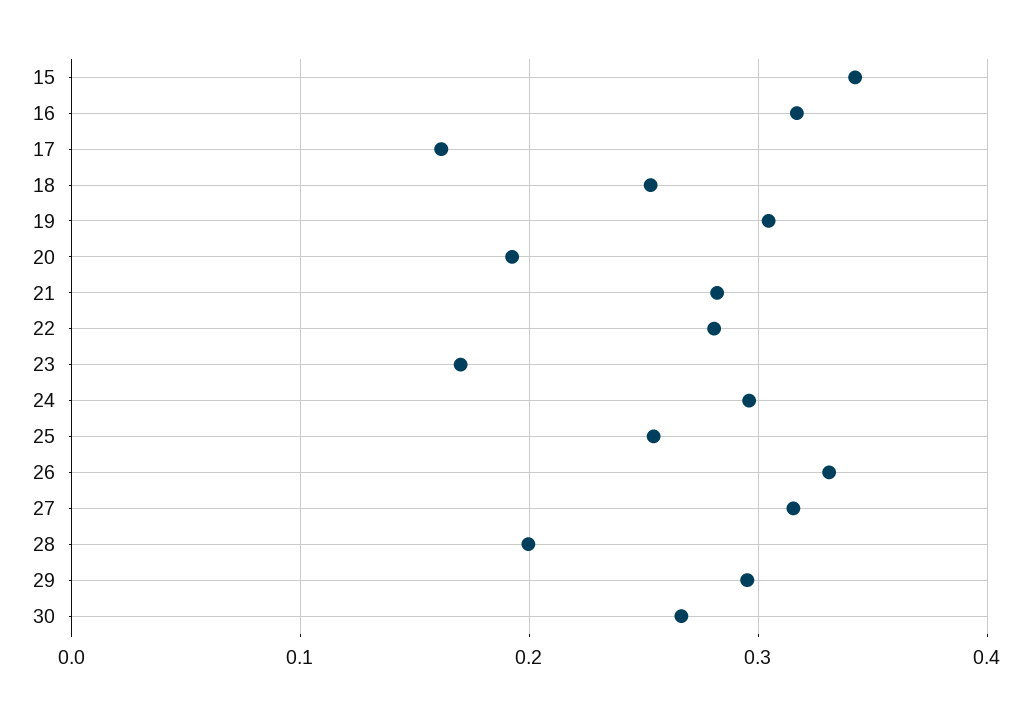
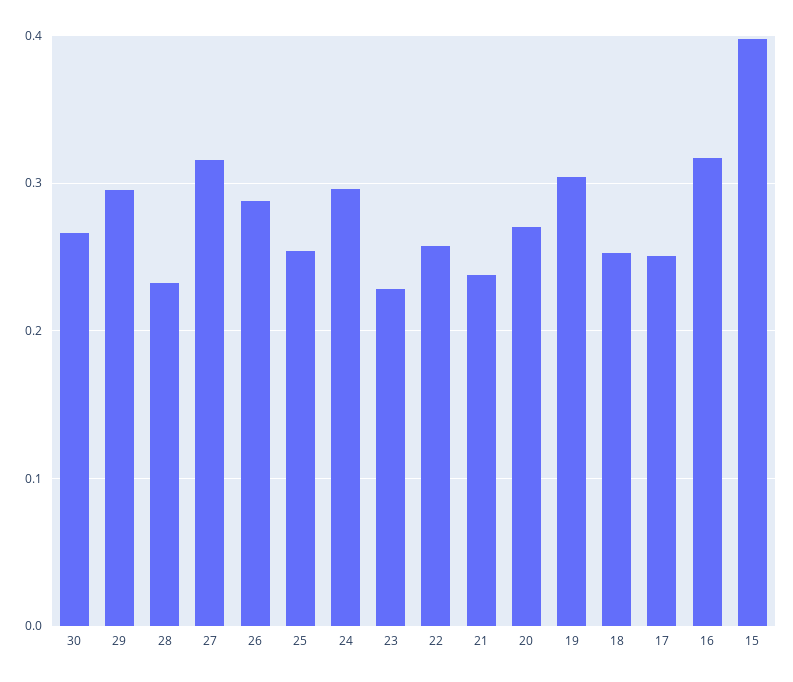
  {
-   "15": 0.34,
+   "15": 0.4,
    "16": 0.32,
-   "17": 0.16,
+   "17": 0.25,
    "18": 0.25,
    "19": 0.3,
-   "20": 0.19,
+   "20": 0.27,
-   "21": 0.28,
+   "21": 0.24,
-   "22": 0.28,
+   "22": 0.26,
-   "23": 0.17,
+   "23": 0.23,
    "24": 0.3,
    "25": 0.25,
-   "26": 0.33,
+   "26": 0.29,
    "27": 0.32,
-   "28": 0.2,
+   "28": 0.23,
    "29": 0.3,
    "30": 0.27
  }

